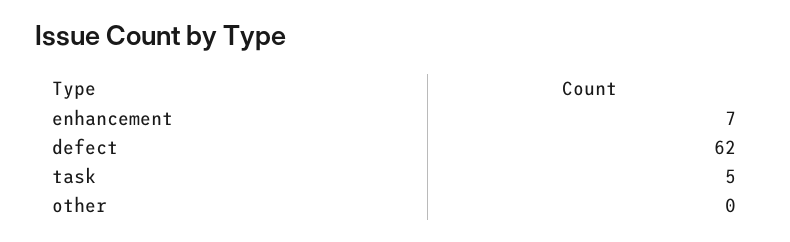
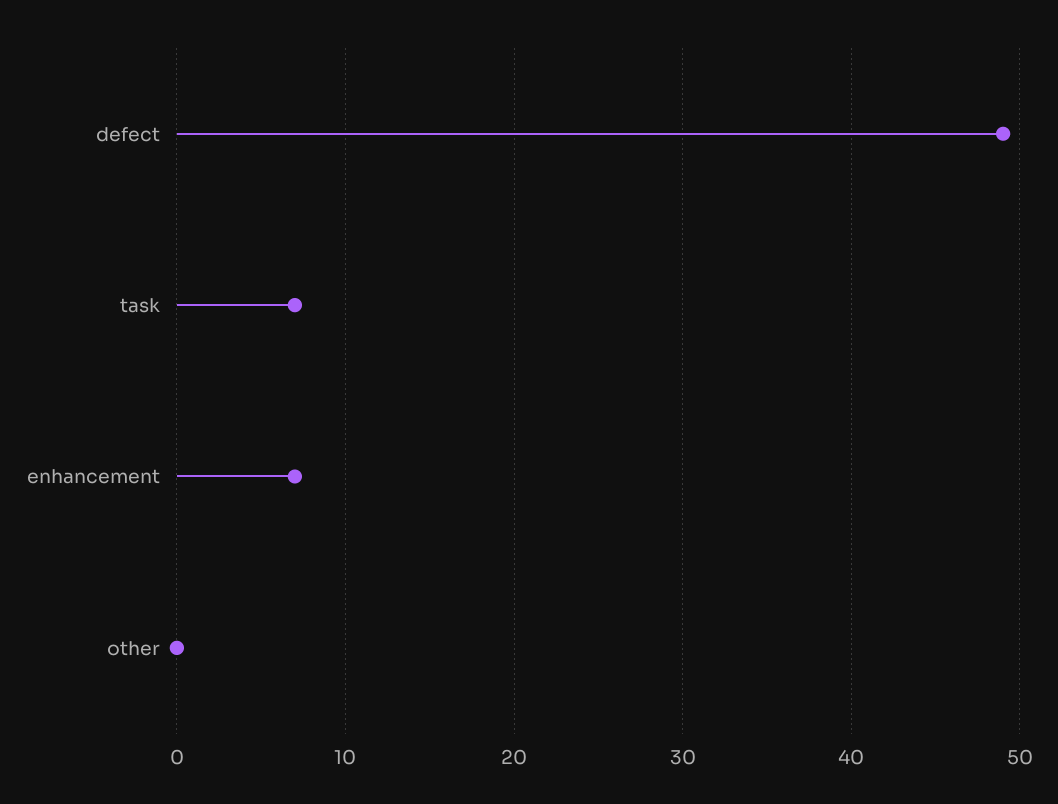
  {
    "enhancement": 7,
-   "defect": 62,
+   "defect": 49,
-   "task": 5,
+   "task": 7,
    "other": 0
  }

